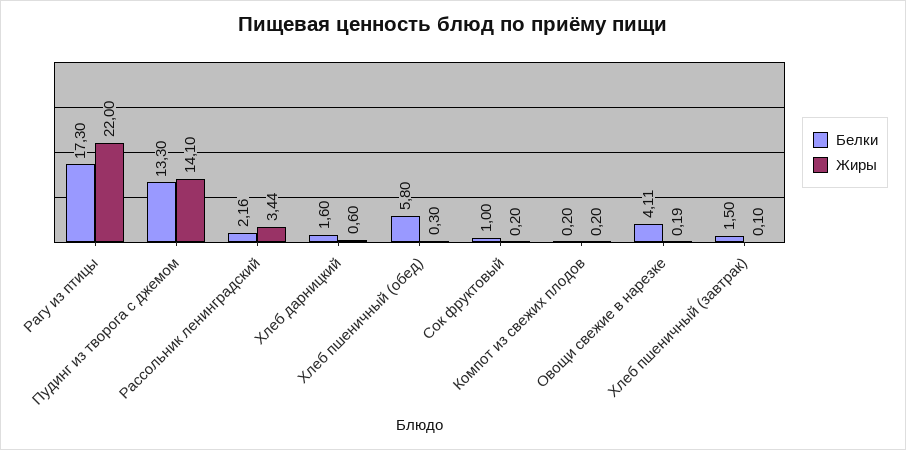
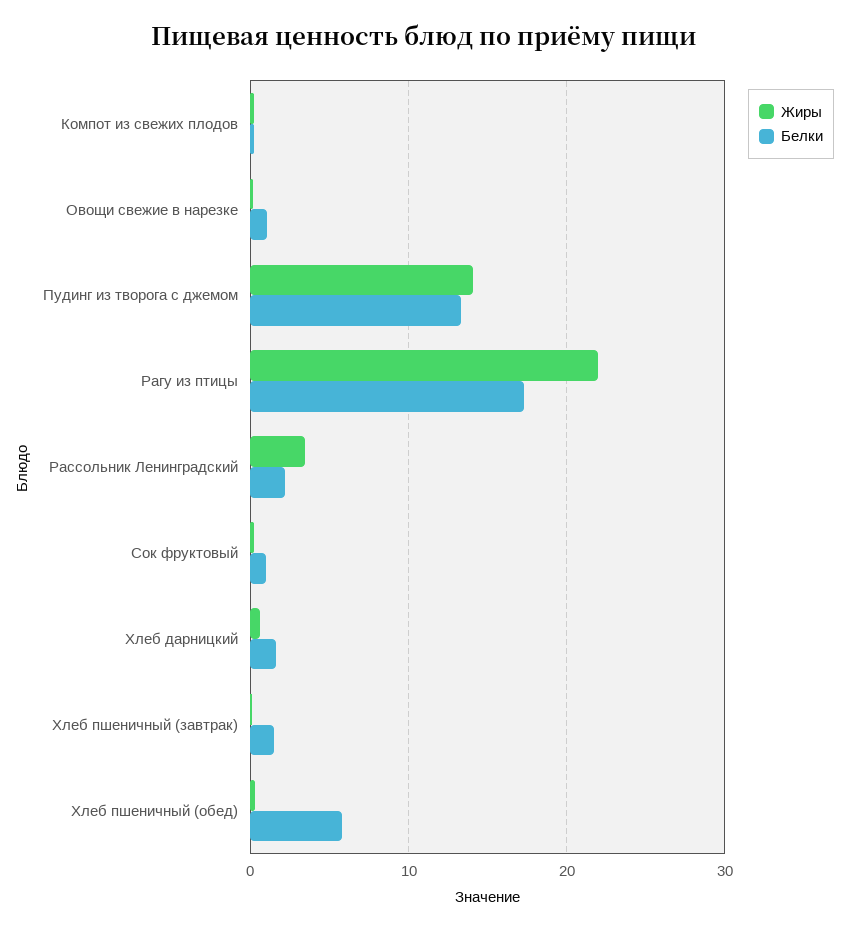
  {
    "Белки": {
      "Рагу из птицы": 17.3,
      "Пудинг из творога с джемом": 13.3,
      "Рассольник ленинградский": 2.16,
      "Хлеб дарницкий": 1.6,
      "Хлеб пшеничный (обед)": 5.8,
      "Сок фруктовый": 1,
      "Компот из свежих плодов": 0.2,
-     "Овощи свежие в нарезке": 4.11,
+     "Овощи свежие в нарезке": 1,
      "Хлеб пшеничный (завтрак)": 1.5
    },
    "Жиры": {
      "Рагу из птицы": 22,
      "Пудинг из творога с джемом": 14.1,
      "Рассольник ленинградский": 3.44,
      "Хлеб дарницкий": 0.6,
      "Хлеб пшеничный (обед)": 0.3,
      "Сок фруктовый": 0.2,
      "Компот из свежих плодов": 0.2,
      "Овощи свежие в нарезке": 0.19,
      "Хлеб пшеничный (завтрак)": 0.1
    }
  }

